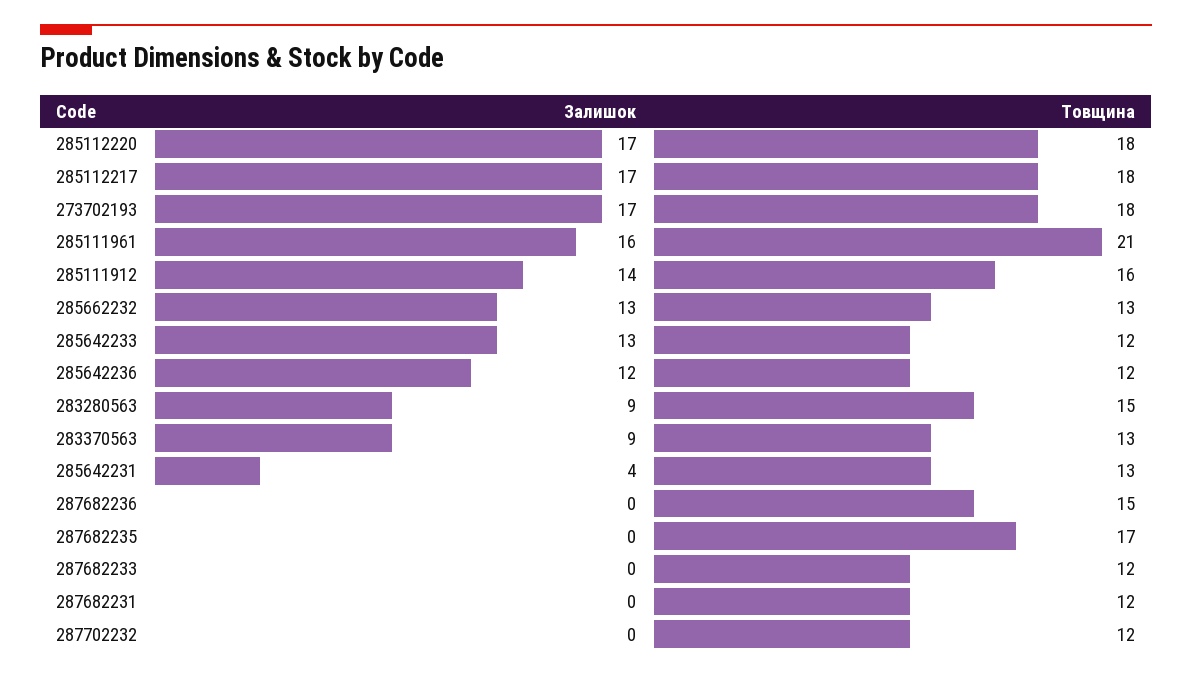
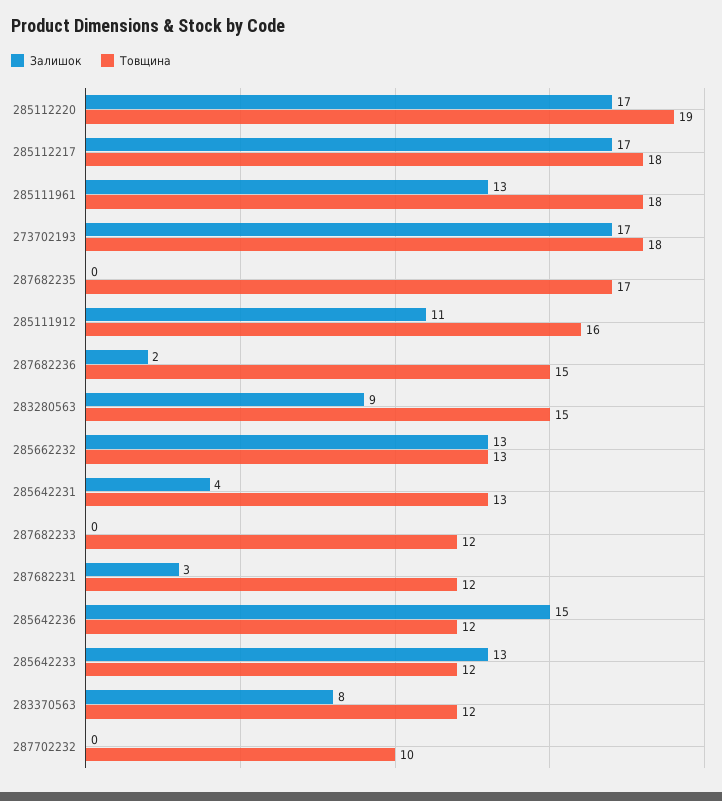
  {
    "Залишок": {
      "285112220": 17,
      "285112217": 17,
      "273702193": 17,
-     "285111961": 16,
+     "285111961": 13,
-     "285111912": 14,
+     "285111912": 11,
      "285662232": 13,
      "285642233": 13,
-     "285642236": 12,
+     "285642236": 15,
      "283280563": 9,
-     "283370563": 9,
+     "283370563": 8,
      "285642231": 4,
-     "287682236": 0,
+     "287682236": 2,
      "287682235": 0,
      "287682233": 0,
-     "287682231": 0,
+     "287682231": 3,
      "287702232": 0
    },
    "Товщина": {
-     "285112220": 18,
+     "285112220": 19,
      "285112217": 18,
      "273702193": 18,
-     "285111961": 21,
+     "285111961": 18,
      "285111912": 16,
      "285662232": 13,
      "285642233": 12,
      "285642236": 12,
      "283280563": 15,
-     "283370563": 13,
+     "283370563": 12,
      "285642231": 13,
      "287682236": 15,
      "287682235": 17,
      "287682233": 12,
      "287682231": 12,
-     "287702232": 12
+     "287702232": 10
    }
  }

